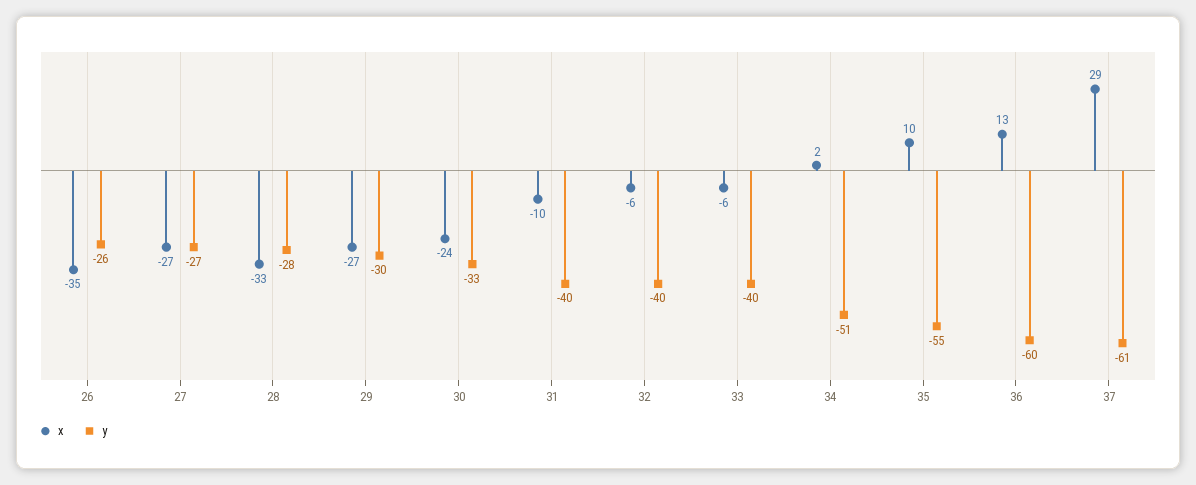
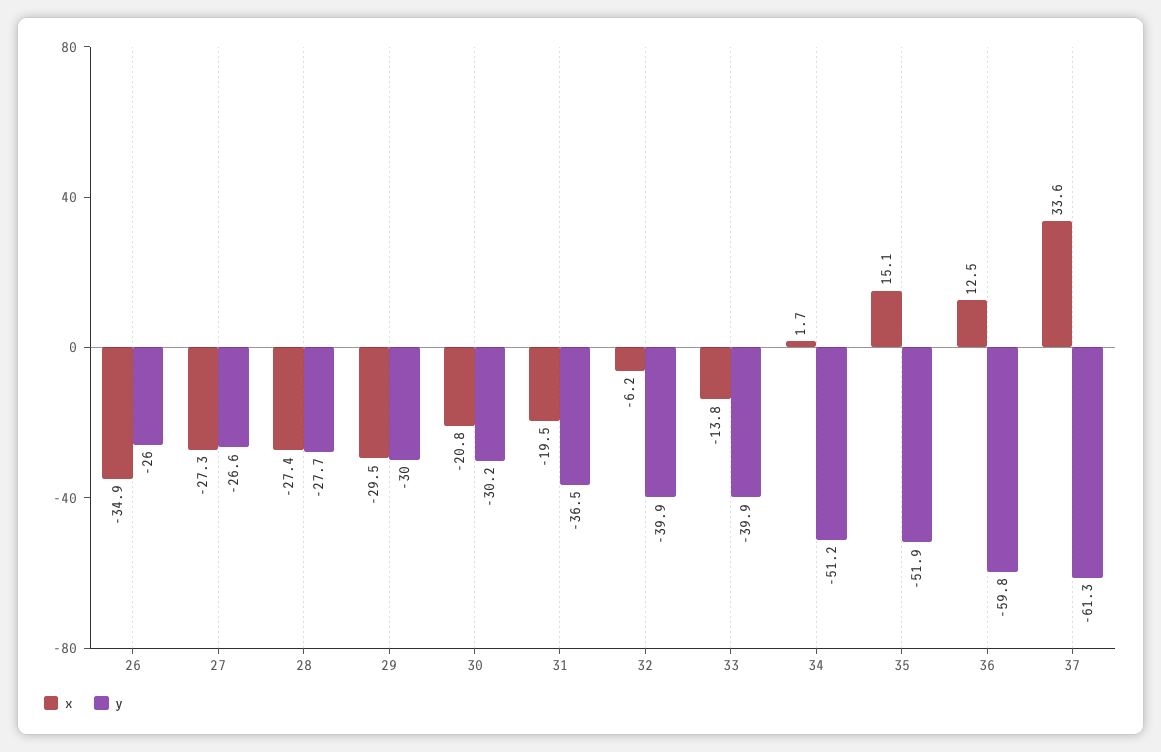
  {
    "x": {
      "26": -34.9,
      "27": -27.3,
-     "28": -33,
+     "28": -27.4,
-     "29": -27,
+     "29": -29.5,
-     "30": -24,
+     "30": -20.8,
-     "31": -10,
+     "31": -19.5,
      "32": -6.2,
-     "33": -6,
+     "33": -13.8,
      "34": 1.7,
-     "35": 10,
+     "35": 15.1,
      "36": 12.5,
-     "37": 29
+     "37": 33.6
    },
    "y": {
      "26": -26,
      "27": -26.6,
      "28": -27.7,
      "29": -30,
-     "30": -33,
+     "30": -30.2,
-     "31": -40,
+     "31": -36.5,
      "32": -39.9,
      "33": -39.9,
      "34": -51.2,
-     "35": -55,
+     "35": -51.9,
      "36": -59.8,
      "37": -61.3
    }
  }

